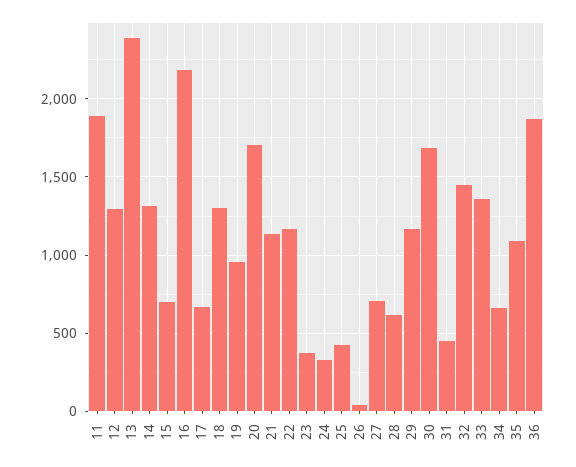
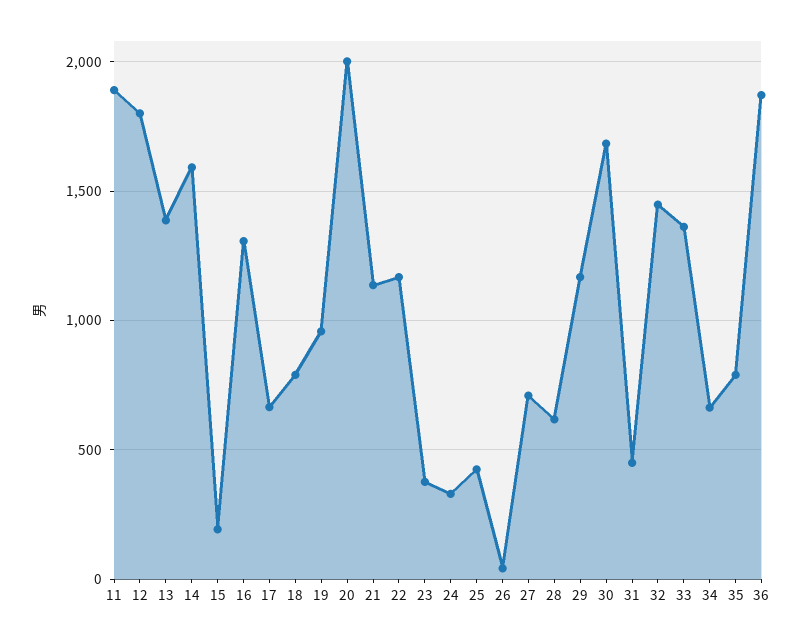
  {
    "11": 1900,
-   "12": 1300,
+   "12": 1800,
-   "13": 2400,
+   "13": 1400,
-   "14": 1300,
+   "14": 1600,
-   "15": 700,
+   "15": 200,
-   "16": 2200,
+   "16": 1300,
    "17": 650,
-   "18": 1300,
+   "18": 800,
    "19": 950,
-   "20": 1700,
+   "20": 2000,
    "21": 1150,
    "22": 1150,
    "23": 400,
    "24": 350,
    "25": 400,
    "26": 50,
    "27": 700,
    "28": 600,
    "29": 1150,
    "30": 1700,
    "31": 450,
    "32": 1450,
    "33": 1350,
    "34": 650,
-   "35": 1100,
+   "35": 800,
    "36": 1850
  }

